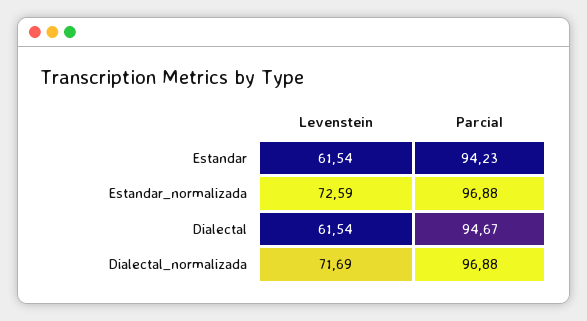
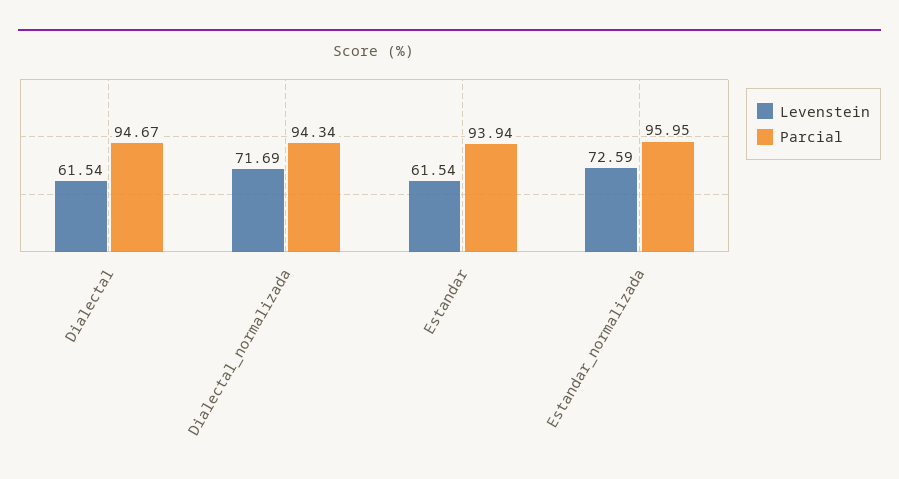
  {
    "Levenstein": {
      "Estandar": 61.54,
      "Estandar_normalizada": 72.59,
      "Dialectal": 61.54,
      "Dialectal_normalizada": 71.69
    },
    "Parcial": {
-     "Estandar": 94.23,
+     "Estandar": 93.94,
-     "Estandar_normalizada": 96.88,
+     "Estandar_normalizada": 95.95,
      "Dialectal": 94.67,
-     "Dialectal_normalizada": 96.88
+     "Dialectal_normalizada": 94.34
    }
  }

